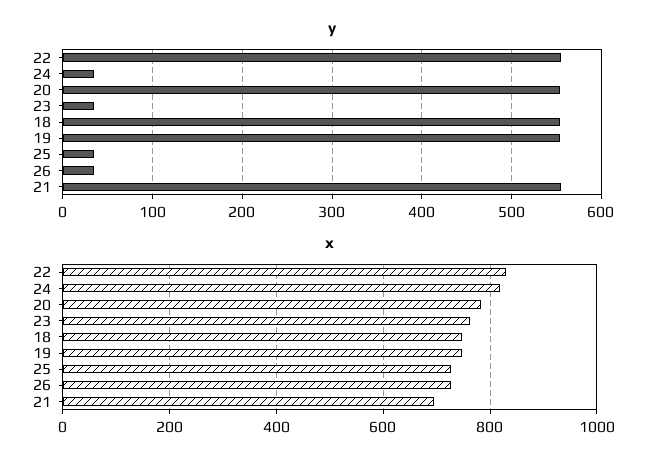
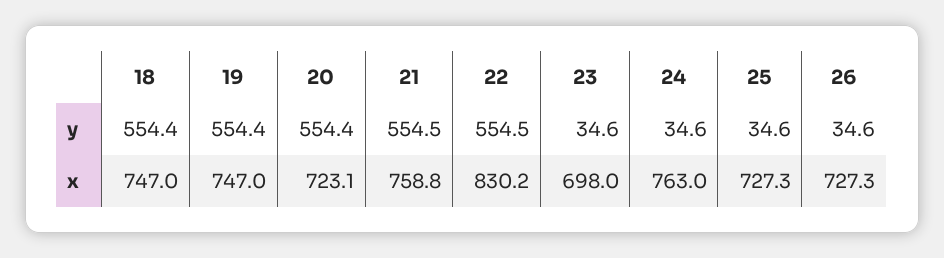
  {
    "y": {
      "22": 554.5,
      "24": 34.6,
      "20": 554.4,
      "23": 34.6,
      "18": 554.4,
      "19": 554.4,
      "25": 34.6,
      "26": 34.6,
      "21": 554.5
    },
    "x": {
      "22": 830.2,
-     "24": 820,
+     "24": 763,
-     "20": 780,
+     "20": 723.1,
-     "23": 760,
+     "23": 698,
      "18": 747,
      "19": 747,
      "25": 727.3,
      "26": 727.3,
-     "21": 700
+     "21": 758.8
    }
  }

